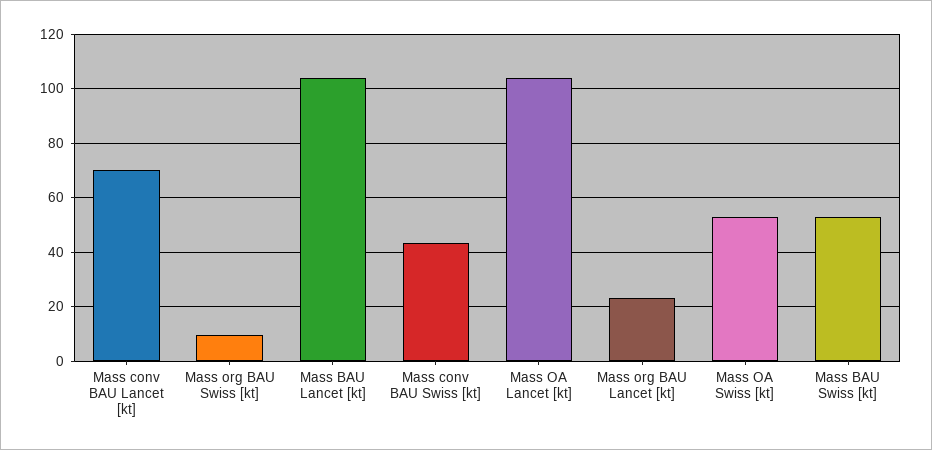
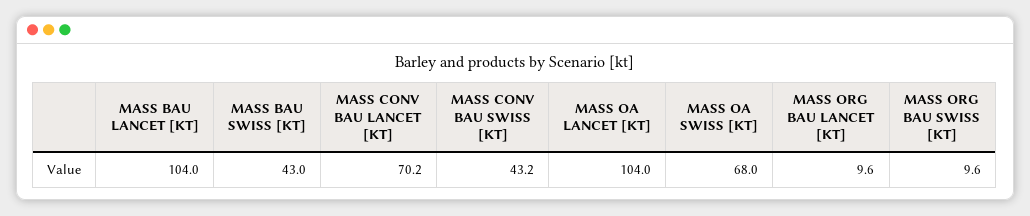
  {
    "Mass conv BAU Lancet [kt]": 70.2,
    "Mass org BAU Swiss [kt]": 9.6,
    "Mass BAU Lancet [kt]": 104,
    "Mass conv BAU Swiss [kt]": 43.2,
    "Mass OA Lancet [kt]": 104,
-   "Mass org BAU Lancet [kt]": 22.5,
+   "Mass org BAU Lancet [kt]": 9.6,
-   "Mass OA Swiss [kt]": 52.5,
+   "Mass OA Swiss [kt]": 68,
-   "Mass BAU Swiss [kt]": 52.5
+   "Mass BAU Swiss [kt]": 43
  }

